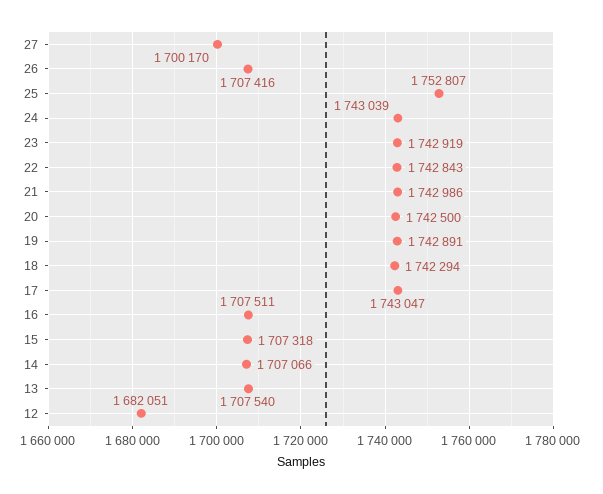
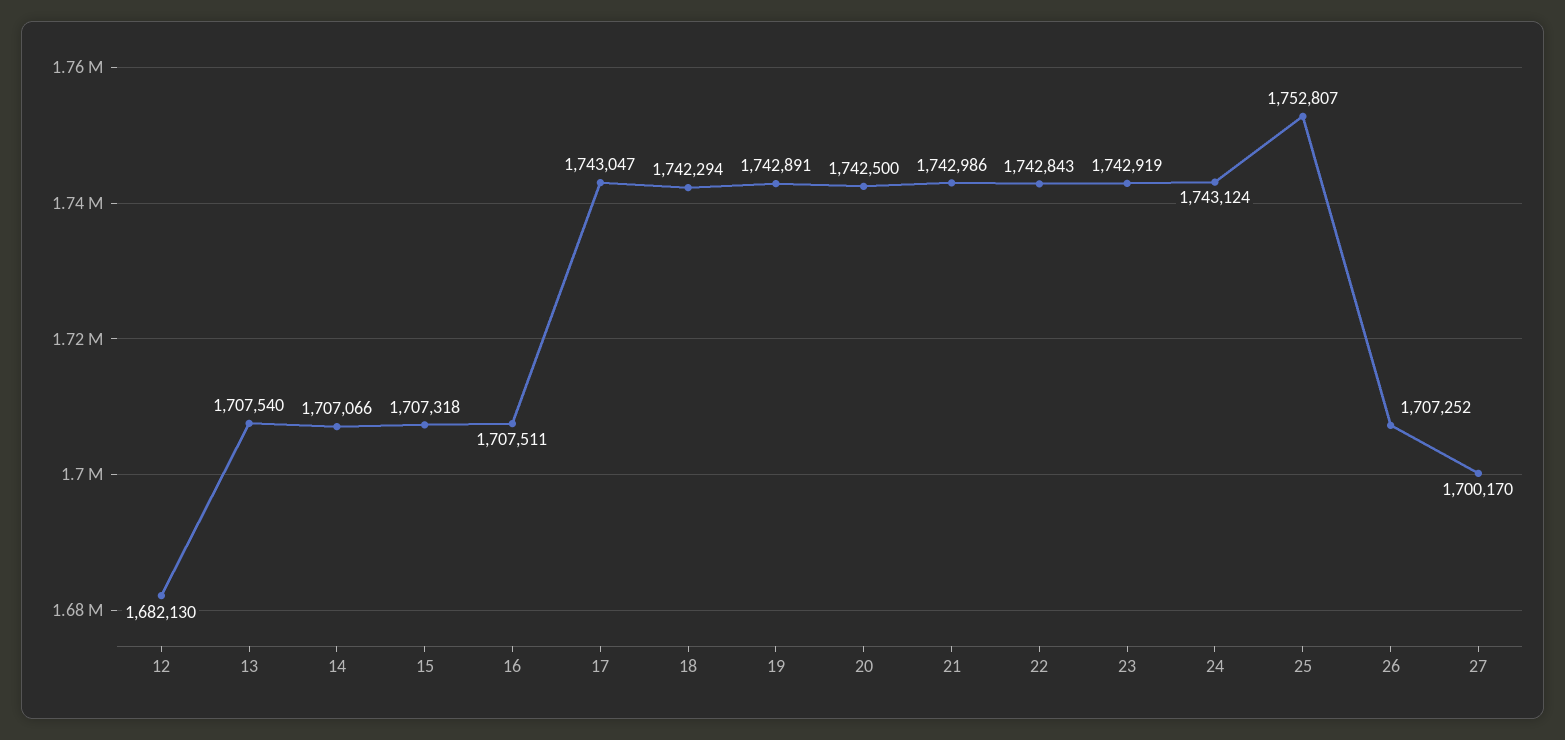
  {
    "27": 1700170,
-   "26": 1707416,
+   "26": 1707252,
    "25": 1752807,
-   "24": 1743039,
+   "24": 1743124,
    "23": 1742919,
    "22": 1742843,
    "21": 1742986,
    "20": 1742500,
    "19": 1742891,
    "18": 1742294,
    "17": 1743047,
    "16": 1707511,
    "15": 1707318,
    "14": 1707066,
    "13": 1707540,
-   "12": 1682051
+   "12": 1682130
  }

